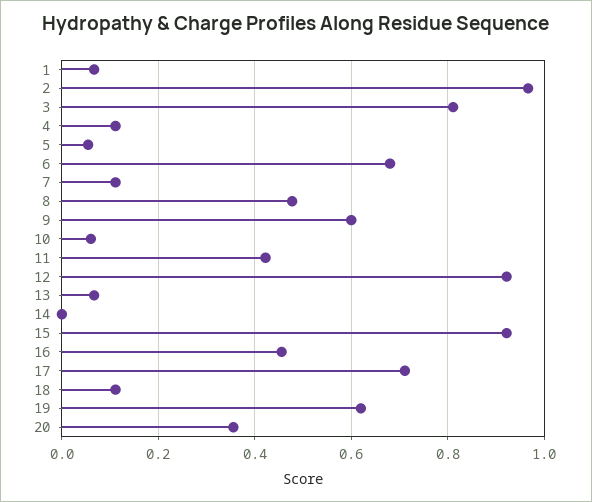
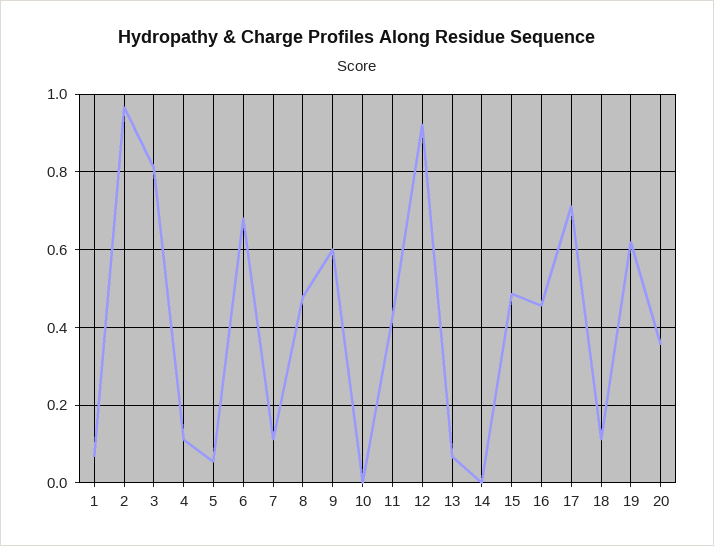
  {
    "1": 0.06,
    "2": 0.96,
    "3": 0.82,
    "4": 0.12,
    "5": 0.06,
    "6": 0.68,
    "7": 0.12,
    "8": 0.48,
    "9": 0.6,
-   "10": 0.06,
+   "10": 0,
    "11": 0.42,
    "12": 0.92,
    "13": 0.06,
    "14": 0,
-   "15": 0.92,
+   "15": 0.48,
    "16": 0.46,
    "17": 0.72,
    "18": 0.12,
    "19": 0.62,
    "20": 0.36
  }

